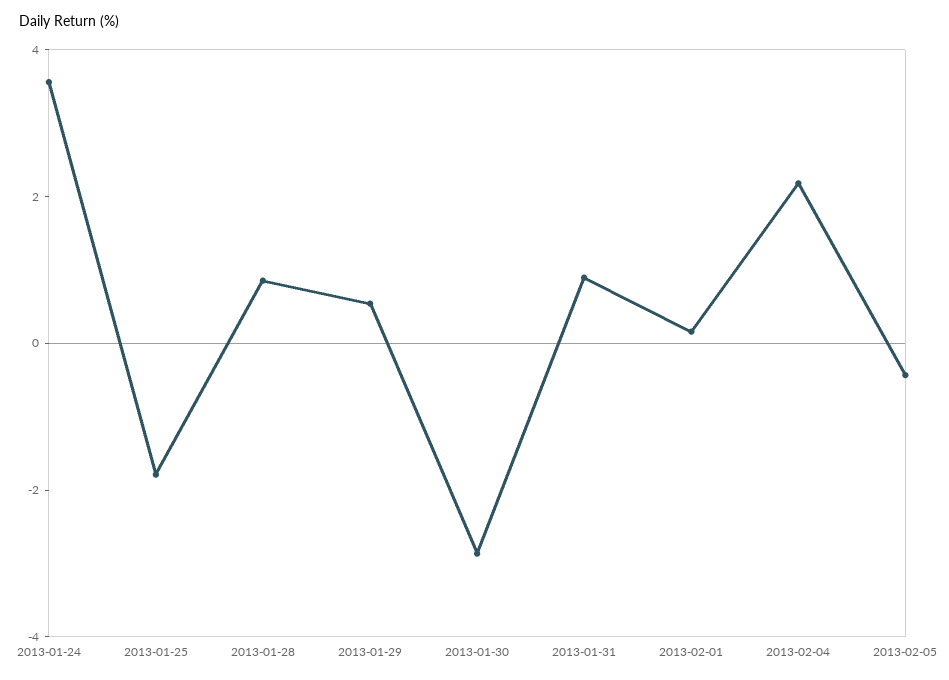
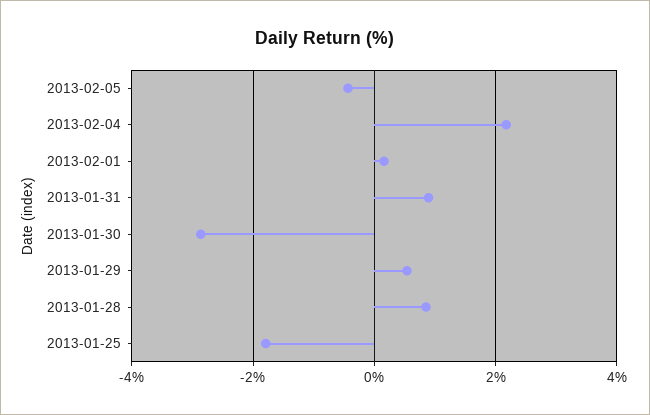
  {
-   "2013-01-24": 3.5,
    "2013-01-25": -1.8,
    "2013-01-28": 0.8,
    "2013-01-29": 0.6,
    "2013-01-30": -2.8,
    "2013-01-31": 0.8,
    "2013-02-01": 0.2,
    "2013-02-04": 2.2,
    "2013-02-05": -0.4
  }

